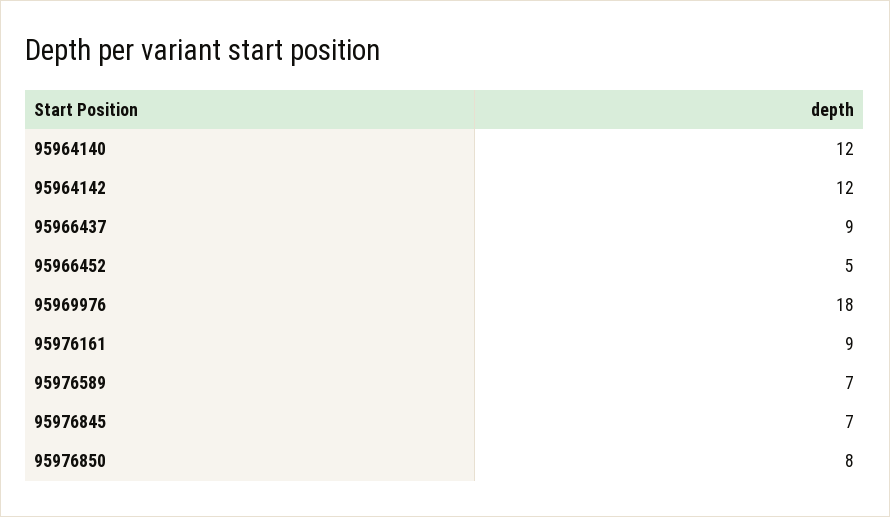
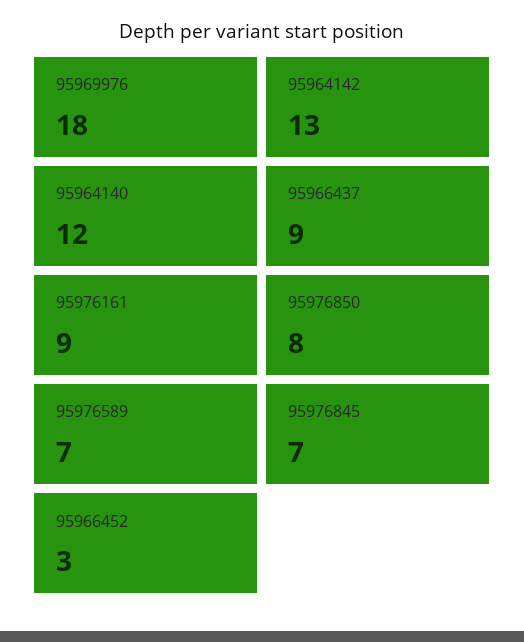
  {
    "95964140": 12,
-   "95964142": 12,
+   "95964142": 13,
    "95966437": 9,
-   "95966452": 5,
+   "95966452": 3,
    "95969976": 18,
    "95976161": 9,
    "95976589": 7,
    "95976845": 7,
    "95976850": 8
  }

